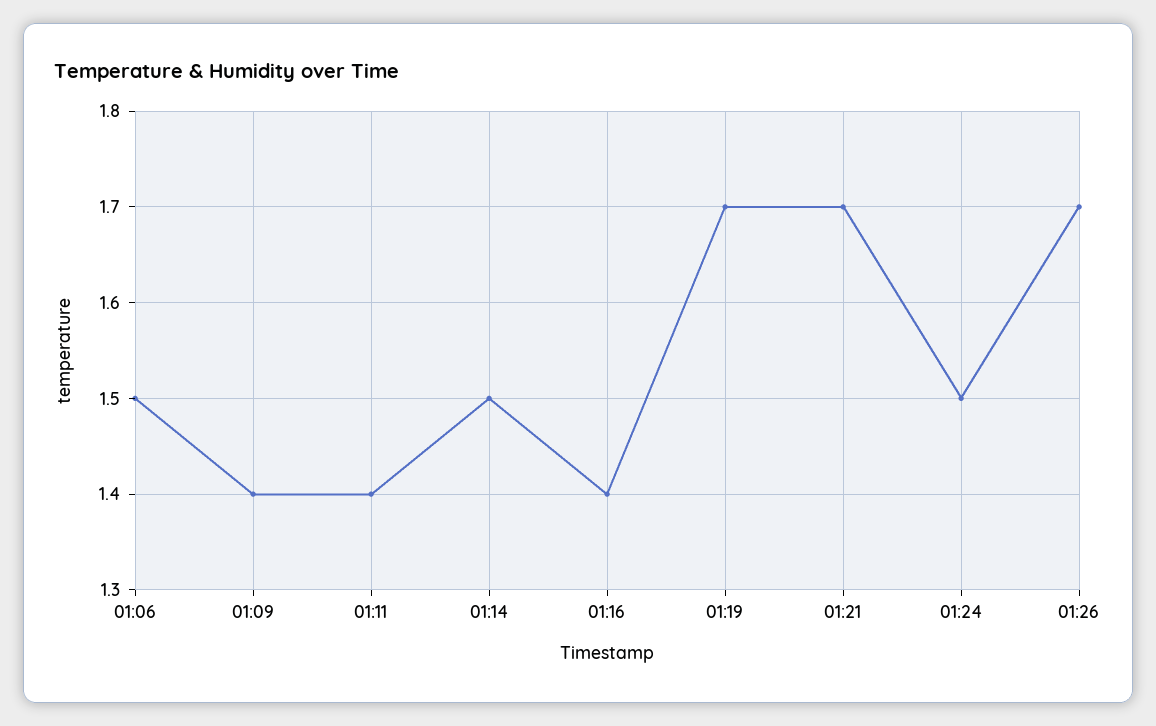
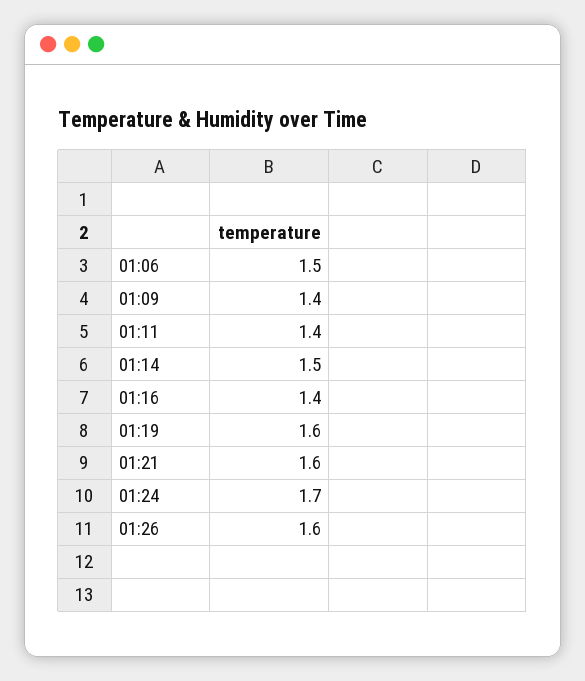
  {
    "01:06": 1.5,
    "01:09": 1.4,
    "01:11": 1.4,
    "01:14": 1.5,
    "01:16": 1.4,
-   "01:19": 1.7,
+   "01:19": 1.6,
-   "01:21": 1.7,
+   "01:21": 1.6,
-   "01:24": 1.5,
+   "01:24": 1.7,
-   "01:26": 1.7
+   "01:26": 1.6
  }

